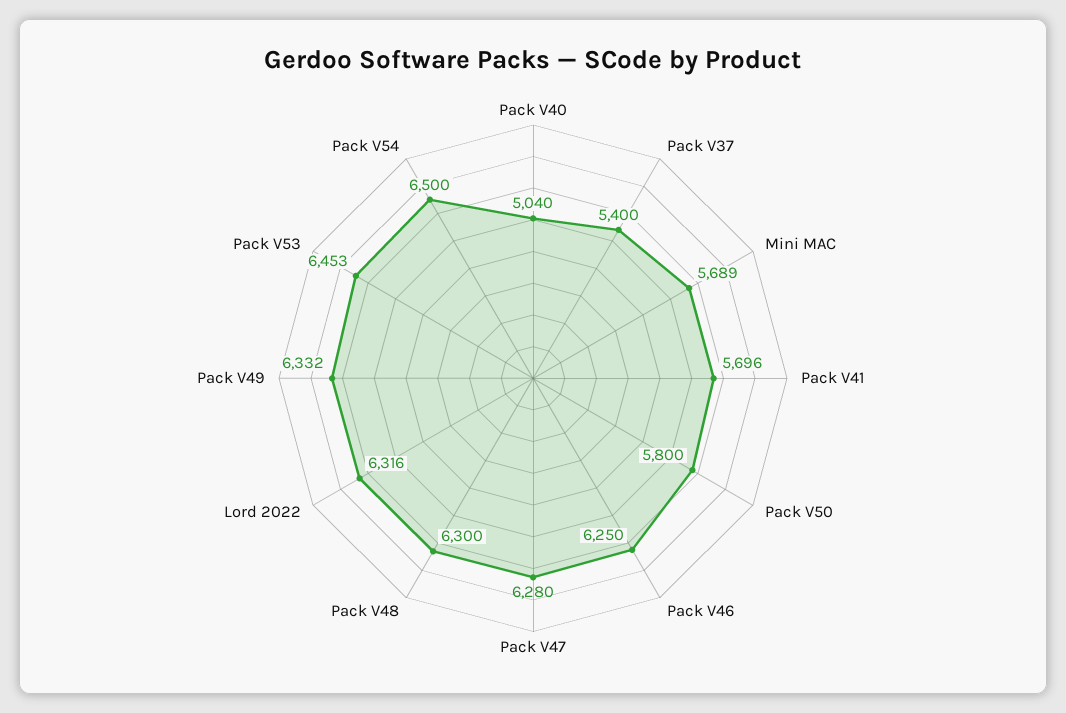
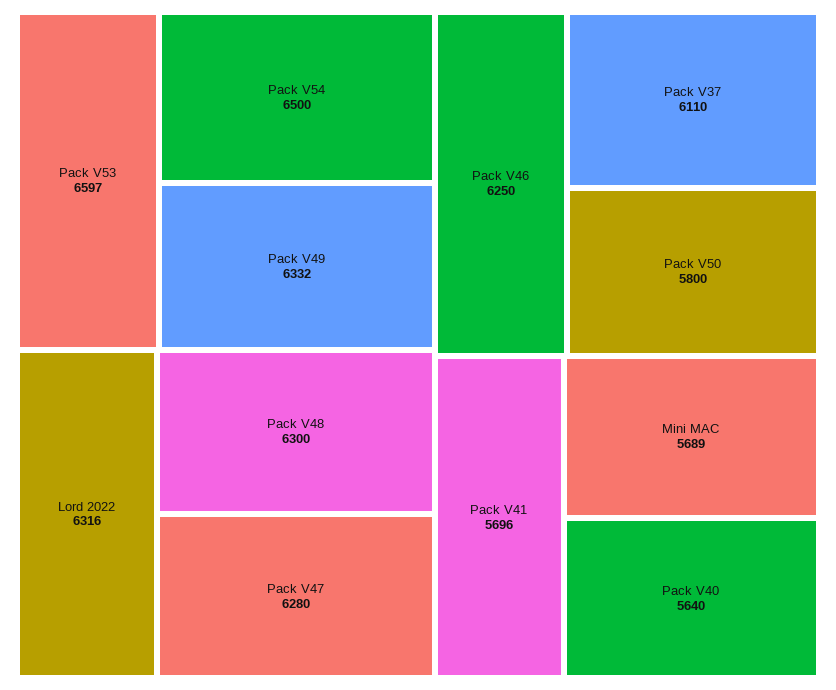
  {
-   "Pack V40": 5040,
+   "Pack V40": 5640,
-   "Pack V37": 5400,
+   "Pack V37": 6110,
    "Mini MAC": 5689,
    "Pack V41": 5696,
    "Pack V50": 5800,
    "Pack V46": 6250,
    "Pack V47": 6280,
    "Pack V48": 6300,
    "Lord 2022": 6316,
    "Pack V49": 6332,
-   "Pack V53": 6453,
+   "Pack V53": 6597,
    "Pack V54": 6500
  }

